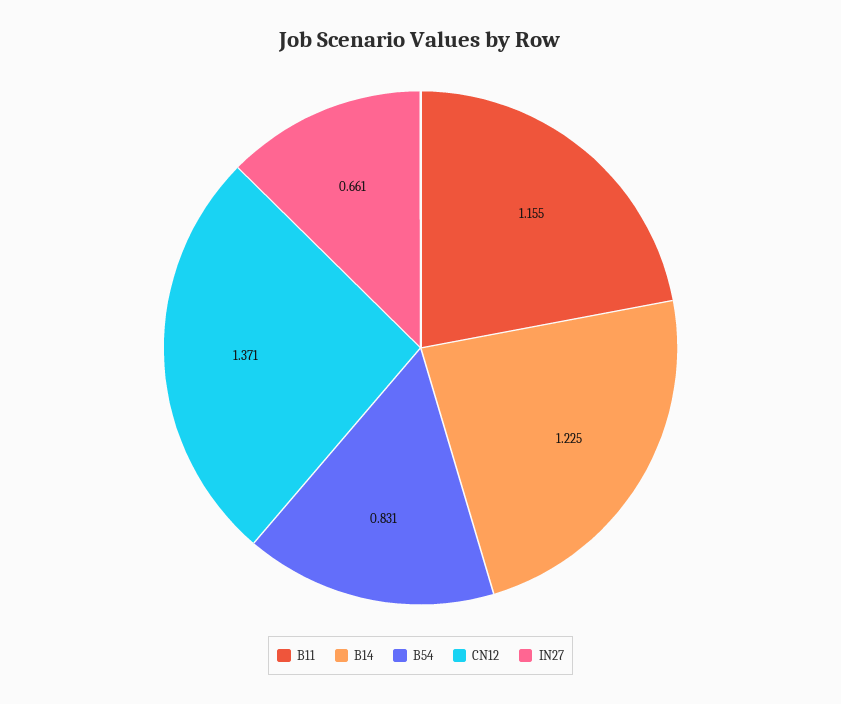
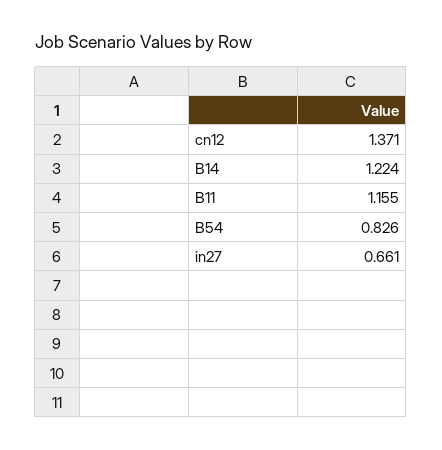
  {
    "B11": 1.155,
-   "B14": 1.225,
+   "B14": 1.224,
-   "B54": 0.831,
+   "B54": 0.826,
    "CN12": 1.371,
    "IN27": 0.661
  }

